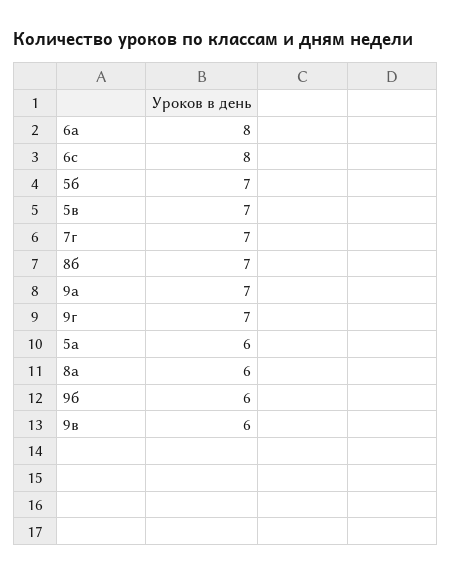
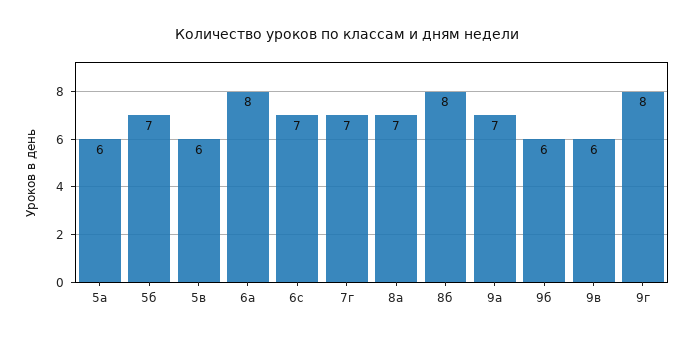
  {
    "6а": 8,
-   "6с": 8,
+   "6с": 7,
    "5б": 7,
-   "5в": 7,
+   "5в": 6,
    "7г": 7,
-   "8б": 7,
+   "8б": 8,
    "9а": 7,
-   "9г": 7,
+   "9г": 8,
    "5а": 6,
-   "8а": 6,
+   "8а": 7,
    "9б": 6,
    "9в": 6
  }

